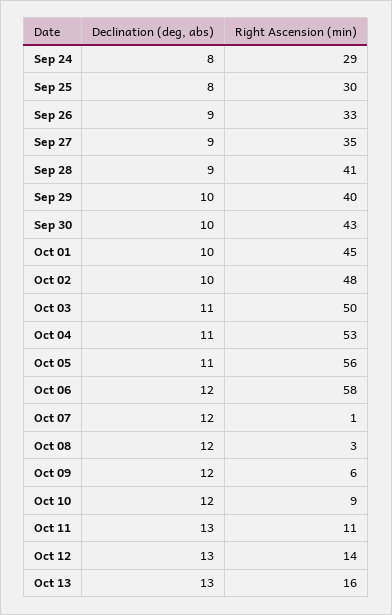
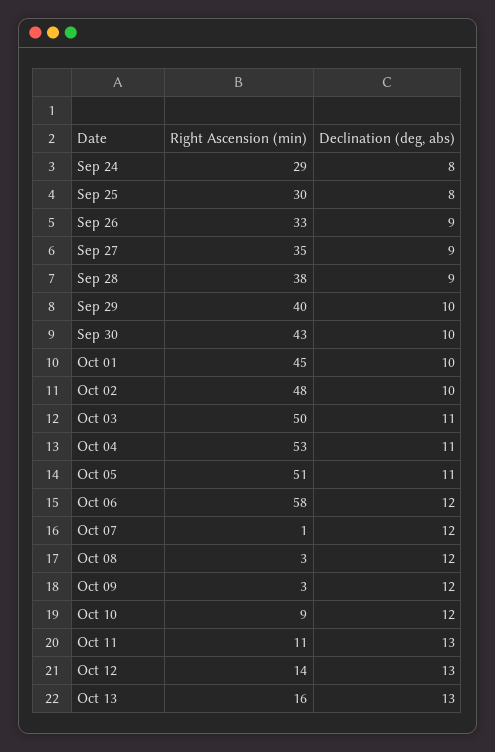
  {
    "Declination (deg, abs)": {
      "Sep 24": 8,
      "Sep 25": 8,
      "Sep 26": 9,
      "Sep 27": 9,
      "Sep 28": 9,
      "Sep 29": 10,
      "Sep 30": 10,
      "Oct 01": 10,
      "Oct 02": 10,
      "Oct 03": 11,
      "Oct 04": 11,
      "Oct 05": 11,
      "Oct 06": 12,
      "Oct 07": 12,
      "Oct 08": 12,
      "Oct 09": 12,
      "Oct 10": 12,
      "Oct 11": 13,
      "Oct 12": 13,
      "Oct 13": 13
    },
    "Right Ascension (min)": {
      "Sep 24": 29,
      "Sep 25": 30,
      "Sep 26": 33,
      "Sep 27": 35,
-     "Sep 28": 41,
+     "Sep 28": 38,
      "Sep 29": 40,
      "Sep 30": 43,
      "Oct 01": 45,
      "Oct 02": 48,
      "Oct 03": 50,
      "Oct 04": 53,
-     "Oct 05": 56,
+     "Oct 05": 51,
      "Oct 06": 58,
      "Oct 07": 1,
      "Oct 08": 3,
-     "Oct 09": 6,
+     "Oct 09": 3,
      "Oct 10": 9,
      "Oct 11": 11,
      "Oct 12": 14,
      "Oct 13": 16
    }
  }

